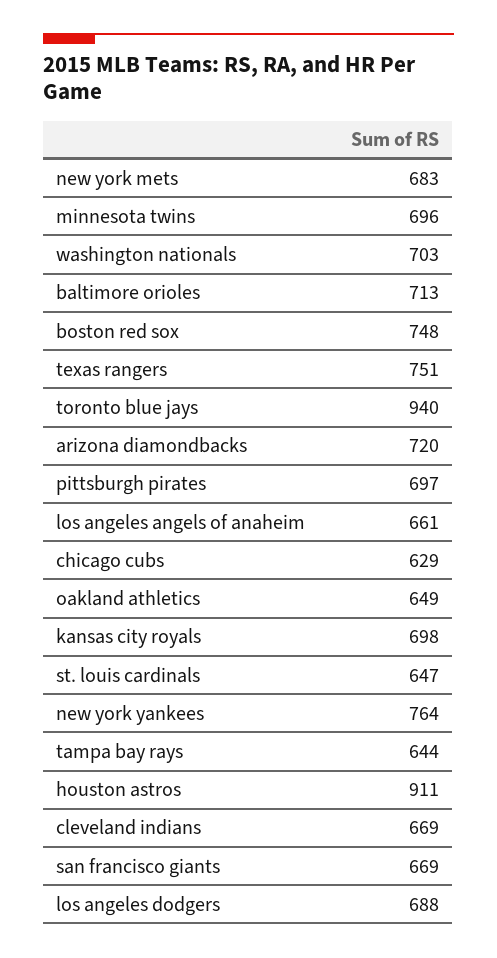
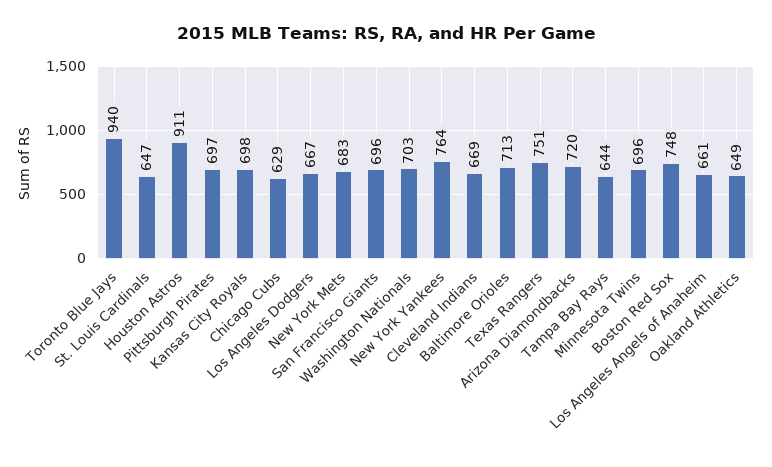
  {
    "new york mets": 683,
    "minnesota twins": 696,
    "washington nationals": 703,
    "baltimore orioles": 713,
    "boston red sox": 748,
    "texas rangers": 751,
    "toronto blue jays": 940,
    "arizona diamondbacks": 720,
    "pittsburgh pirates": 697,
    "los angeles angels of anaheim": 661,
    "chicago cubs": 629,
    "oakland athletics": 649,
    "kansas city royals": 698,
    "st. louis cardinals": 647,
    "new york yankees": 764,
    "tampa bay rays": 644,
    "houston astros": 911,
    "cleveland indians": 669,
-   "san francisco giants": 669,
+   "san francisco giants": 696,
-   "los angeles dodgers": 688
+   "los angeles dodgers": 667
  }

